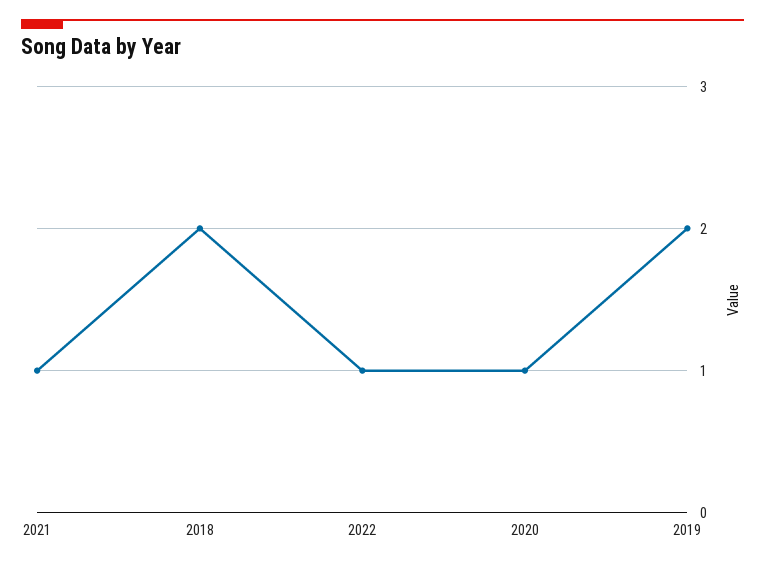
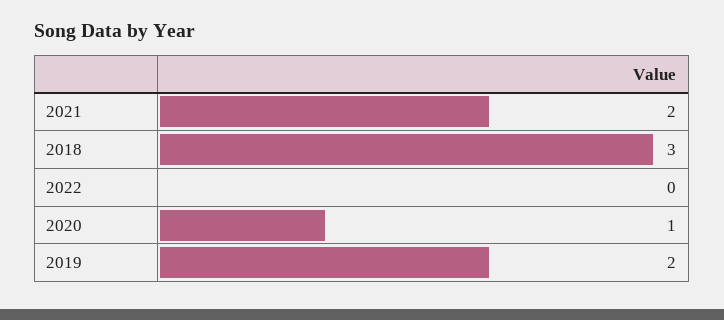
  {
-   "2021": 1,
+   "2021": 2,
-   "2018": 2,
+   "2018": 3,
-   "2022": 1,
+   "2022": 0,
    "2020": 1,
    "2019": 2
  }

